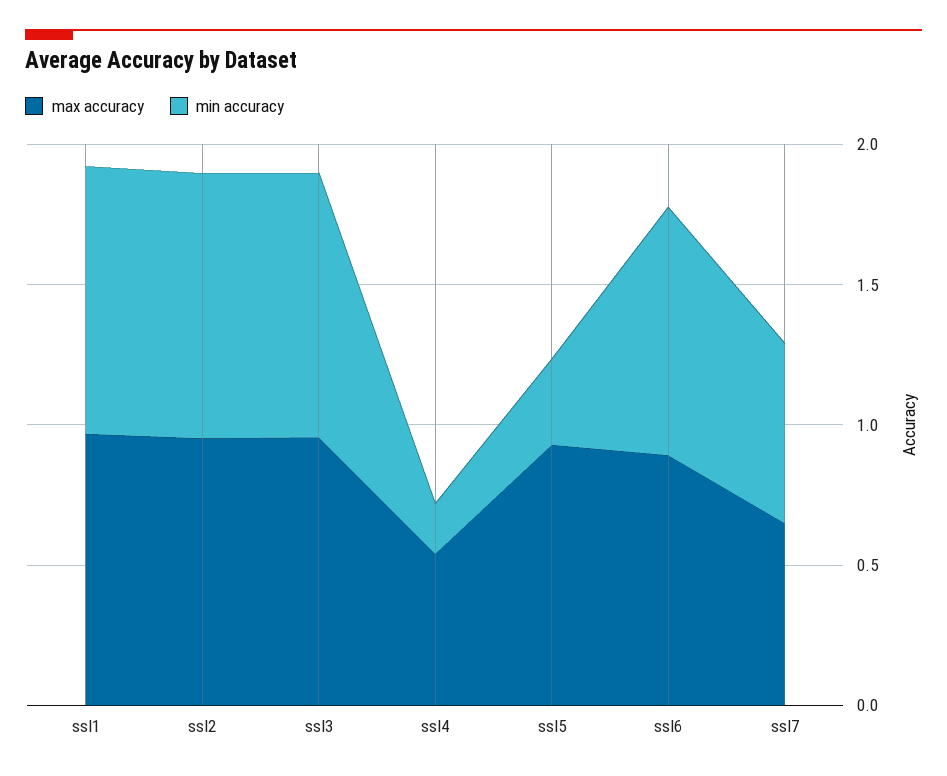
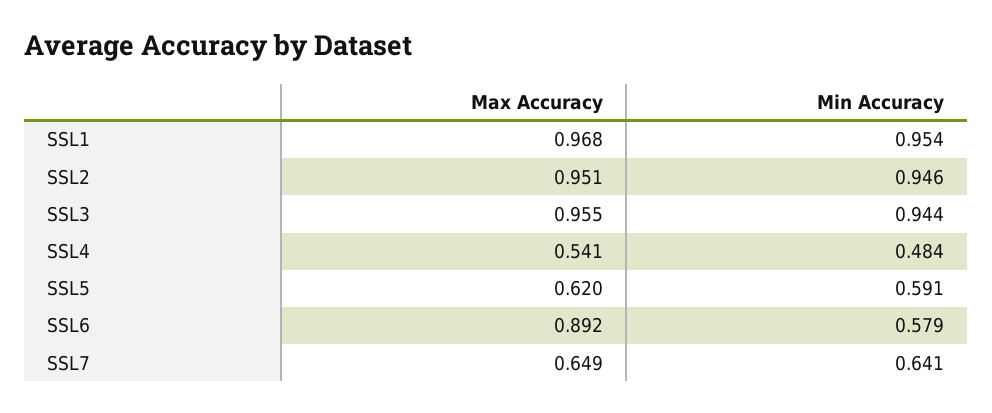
  {
    "max accuracy": {
      "ssl1": 0.968,
      "ssl2": 0.951,
      "ssl3": 0.955,
      "ssl4": 0.541,
-     "ssl5": 0.9,
+     "ssl5": 0.62,
      "ssl6": 0.892,
      "ssl7": 0.649
    },
    "min accuracy": {
      "ssl1": 0.954,
      "ssl2": 0.946,
      "ssl3": 0.944,
-     "ssl4": 0.2,
+     "ssl4": 0.484,
-     "ssl5": 0.3,
+     "ssl5": 0.591,
-     "ssl6": 0.9,
+     "ssl6": 0.579,
      "ssl7": 0.641
    }
  }

